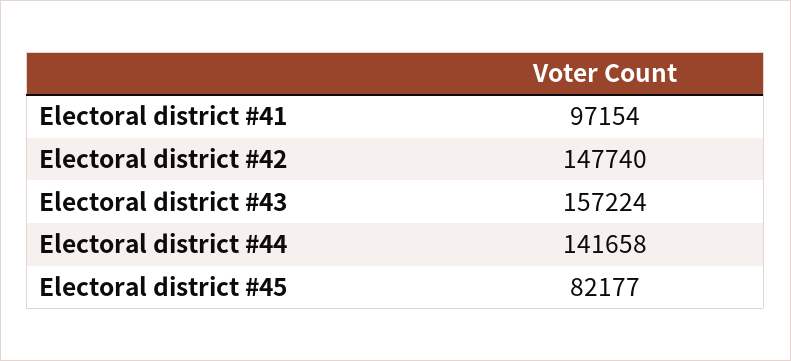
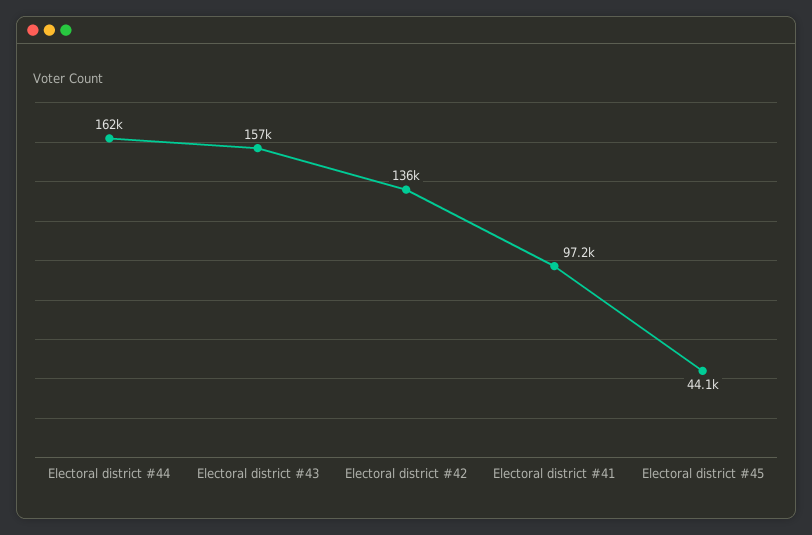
  {
    "Electoral district #41": 97154,
-   "Electoral district #42": 147740,
+   "Electoral district #42": 136000,
    "Electoral district #43": 157224,
-   "Electoral district #44": 141658,
+   "Electoral district #44": 162000,
-   "Electoral district #45": 82177
+   "Electoral district #45": 44100
  }

